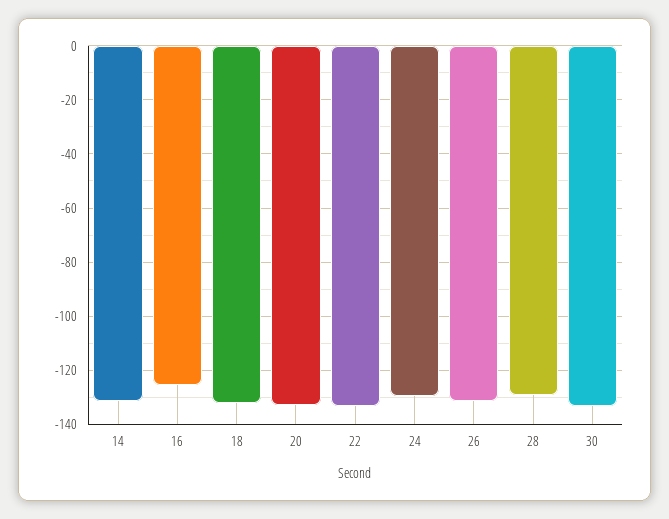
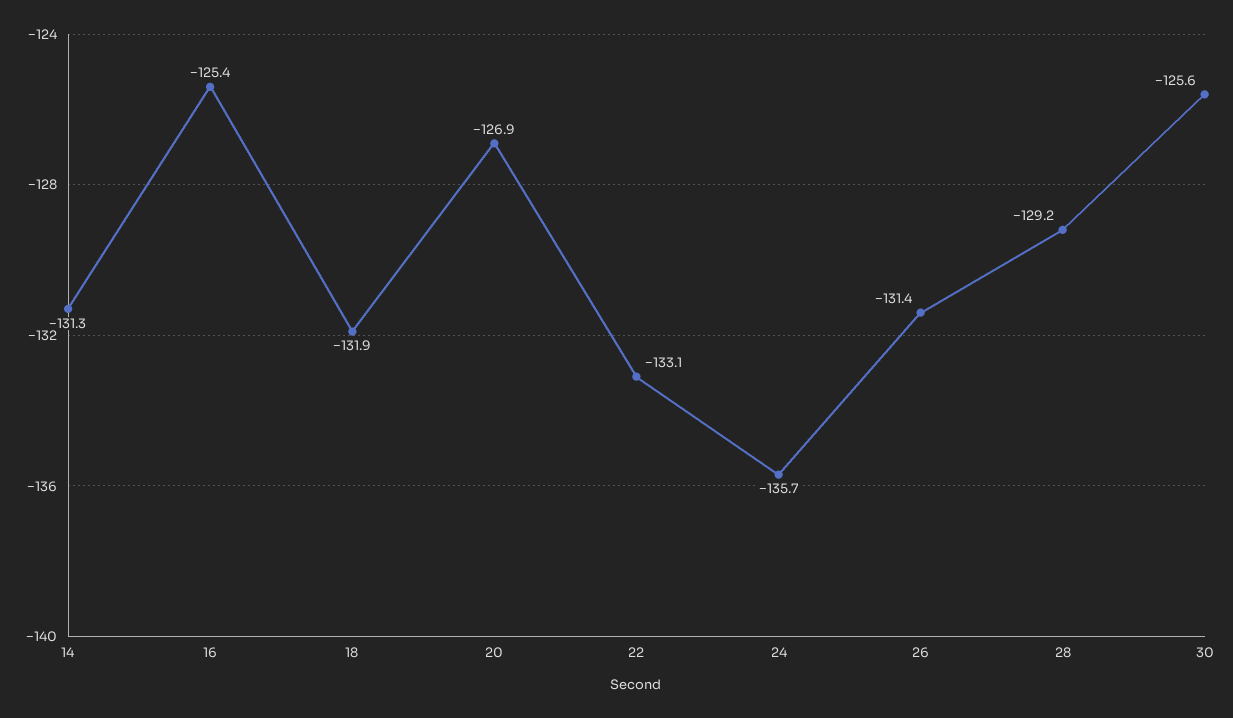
  {
    "14": -131.3,
    "16": -125.4,
    "18": -131.9,
-   "20": -132.5,
+   "20": -126.9,
    "22": -133.1,
-   "24": -130,
+   "24": -135.7,
    "26": -131.4,
    "28": -129.2,
-   "30": -132.5
+   "30": -125.6
  }

